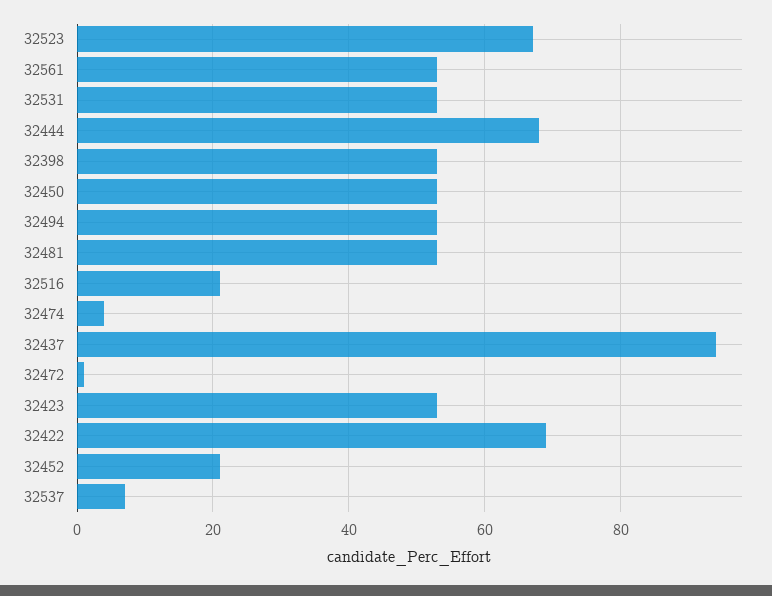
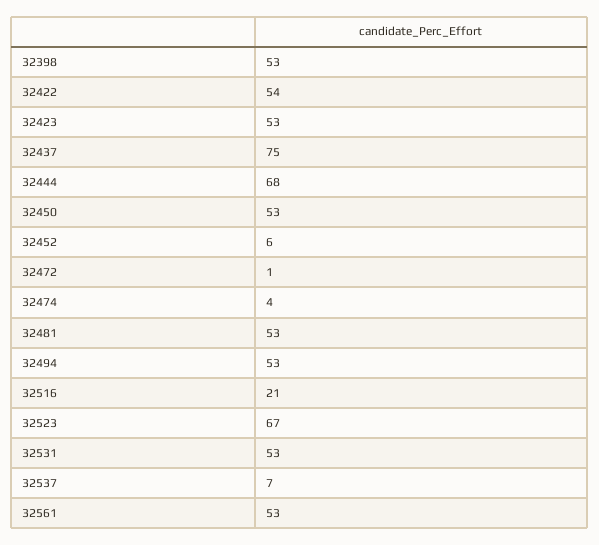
  {
    "32523": 67,
    "32561": 53,
    "32531": 53,
    "32444": 68,
    "32398": 53,
    "32450": 53,
    "32494": 53,
    "32481": 53,
    "32516": 21,
    "32474": 4,
-   "32437": 95,
+   "32437": 75,
    "32472": 1,
    "32423": 53,
-   "32422": 70,
+   "32422": 54,
-   "32452": 20,
+   "32452": 6,
    "32537": 7
  }

